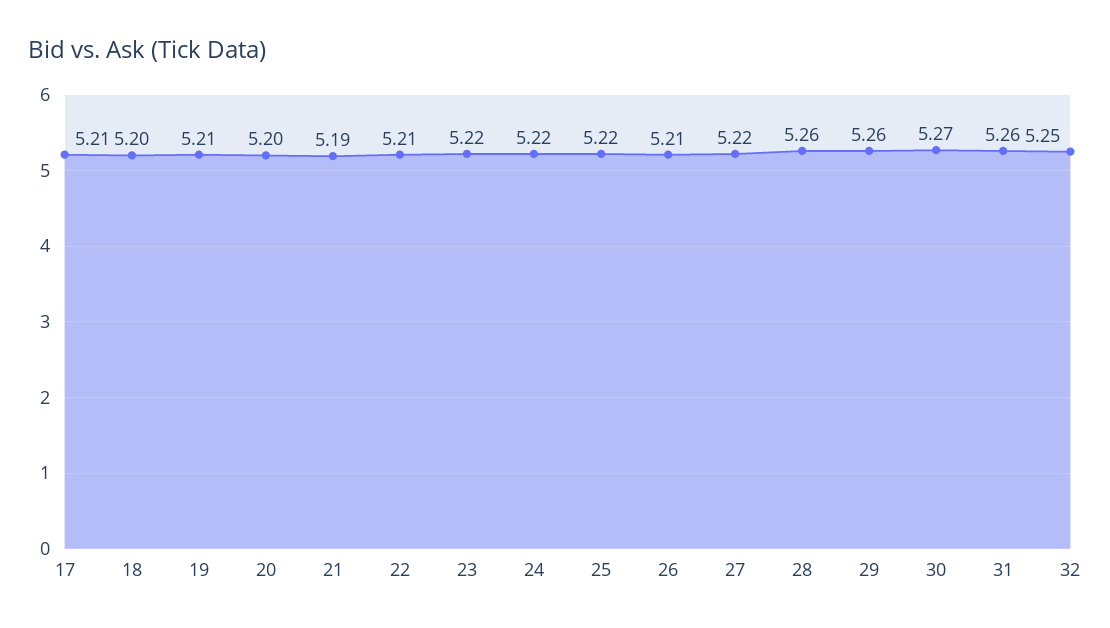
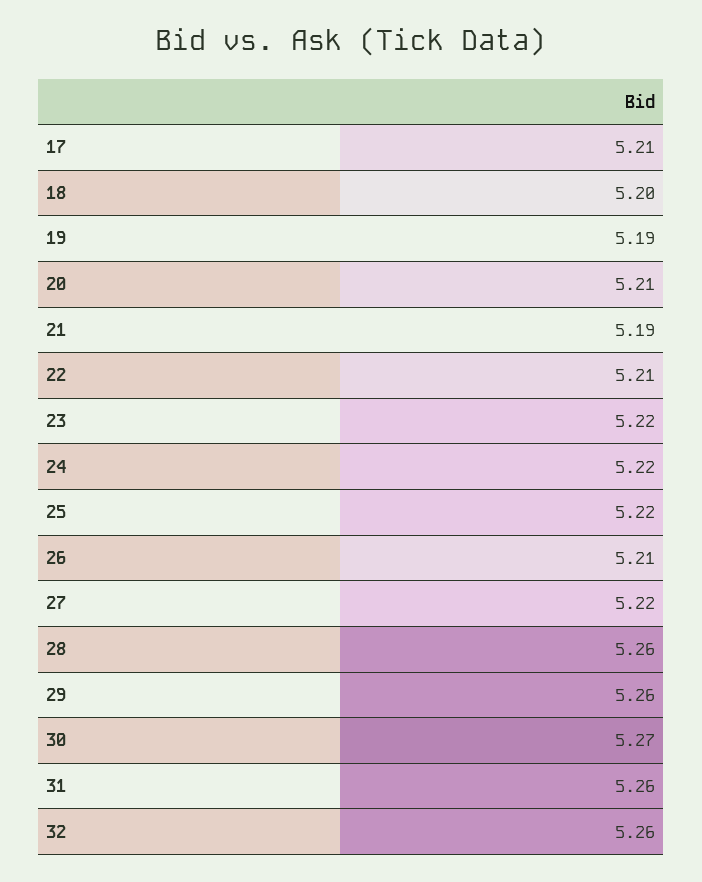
  {
    "17": 5.21,
    "18": 5.2,
-   "19": 5.21,
+   "19": 5.19,
-   "20": 5.2,
+   "20": 5.21,
    "21": 5.19,
    "22": 5.21,
    "23": 5.22,
    "24": 5.22,
    "25": 5.22,
    "26": 5.21,
    "27": 5.22,
    "28": 5.26,
    "29": 5.26,
    "30": 5.27,
    "31": 5.26,
-   "32": 5.25
+   "32": 5.26
  }

